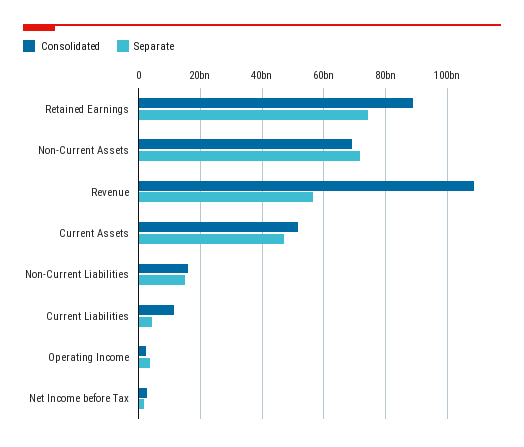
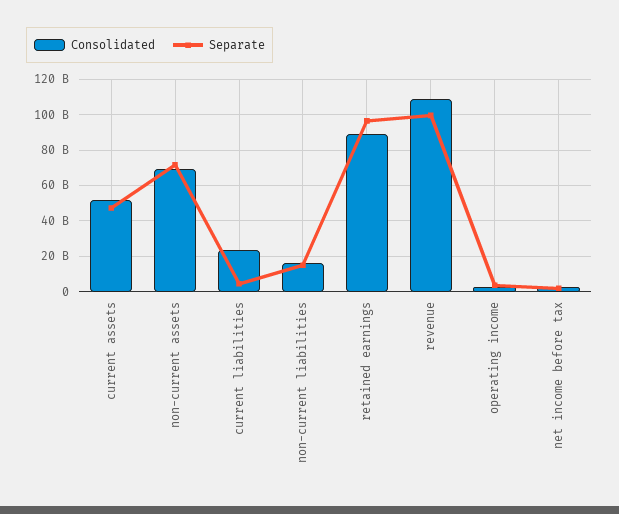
  {
    "Consolidated": {
      "Retained Earnings": 88000000000,
      "Non-Current Assets": 70000000000,
      "Revenue": 108000000000,
      "Current Assets": 52000000000,
      "Non-Current Liabilities": 16000000000,
-     "Current Liabilities": 12000000000,
+     "Current Liabilities": 25000000000,
      "Operating Income": 2000000000,
      "Net Income before Tax": 2000000000
    },
    "Separate": {
-     "Retained Earnings": 74000000000,
+     "Retained Earnings": 95000000000,
      "Non-Current Assets": 72000000000,
-     "Revenue": 56000000000,
+     "Revenue": 100000000000,
      "Current Assets": 48000000000,
      "Non-Current Liabilities": 14000000000,
      "Current Liabilities": 4000000000,
      "Operating Income": 4000000000,
      "Net Income before Tax": 2000000000
    }
  }

